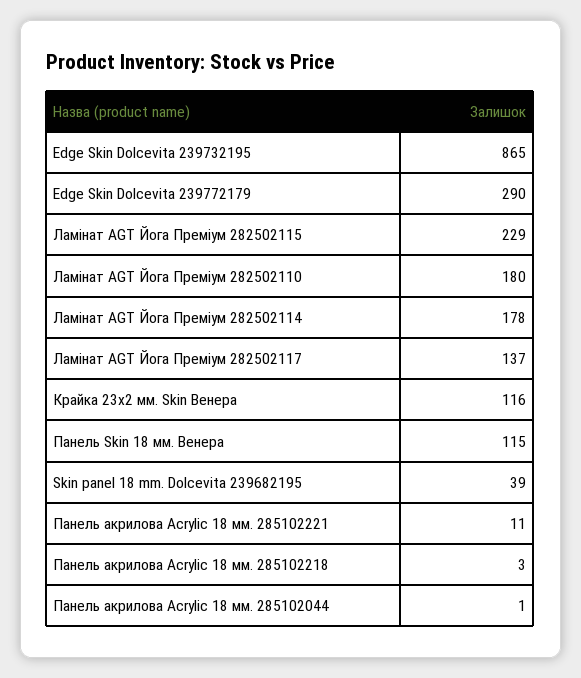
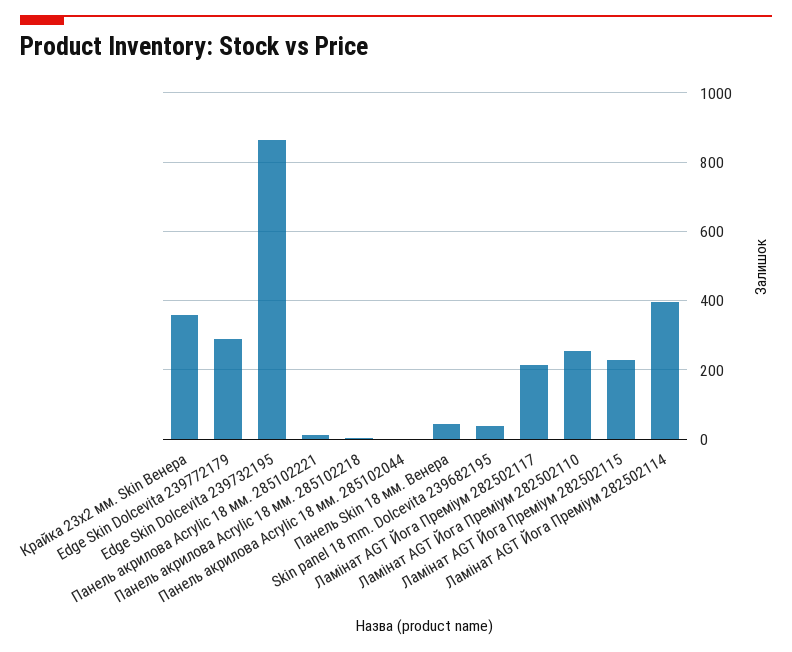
  {
    "Edge Skin Dolcevita 239732195": 865,
    "Edge Skin Dolcevita 239772179": 290,
    "Ламінат AGT Йога Преміум 282502115": 229,
-   "Ламінат AGT Йога Преміум 282502110": 180,
+   "Ламінат AGT Йога Преміум 282502110": 260,
-   "Ламінат AGT Йога Преміум 282502114": 178,
+   "Ламінат AGT Йога Преміум 282502114": 400,
-   "Ламінат AGT Йога Преміум 282502117": 137,
+   "Ламінат AGT Йога Преміум 282502117": 220,
-   "Крайка 23x2 мм. Skin Венера": 116,
+   "Крайка 23x2 мм. Skin Венера": 360,
-   "Панель Skin 18 мм. Венера": 115,
+   "Панель Skin 18 мм. Венера": 40,
    "Skin panel 18 mm. Dolcevita 239682195": 39,
    "Панель акрилова Acrylic 18 мм. 285102221": 11,
    "Панель акрилова Acrylic 18 мм. 285102218": 3,
    "Панель акрилова Acrylic 18 мм. 285102044": 1
  }

